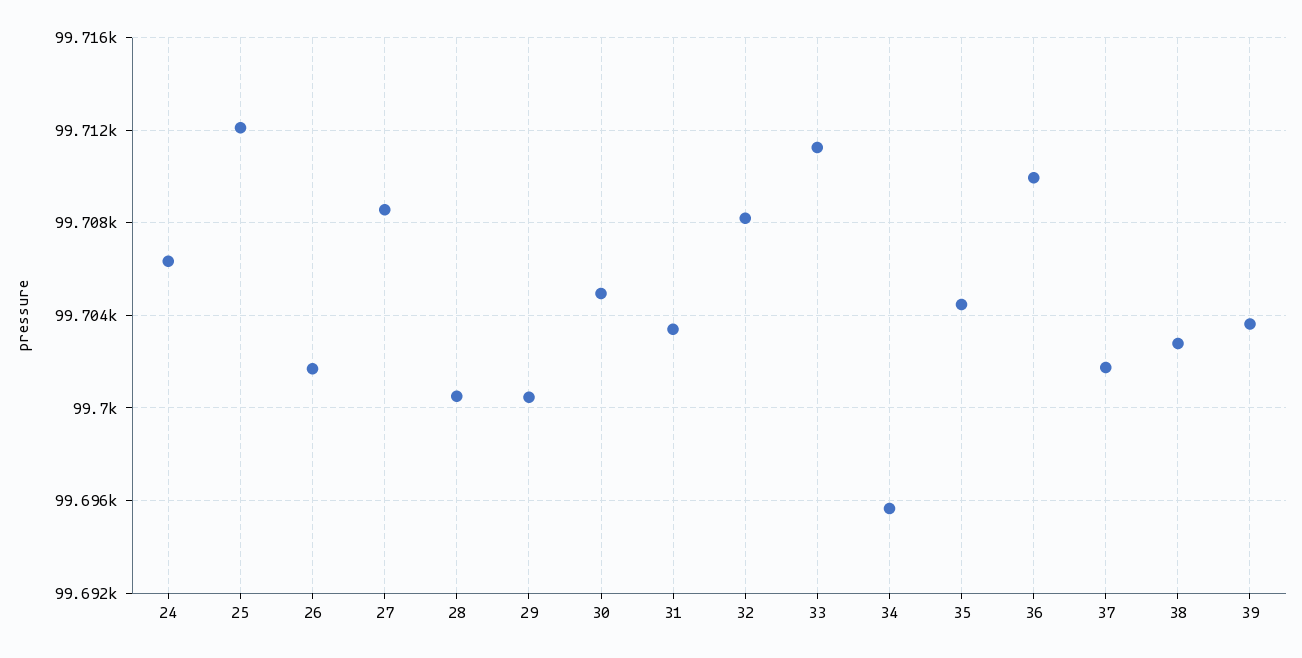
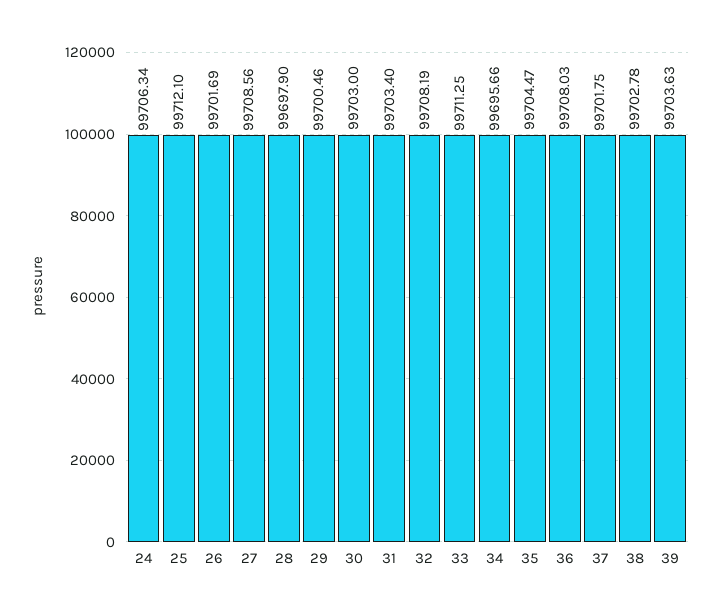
  {
    "24": 99706.34,
    "25": 99712.1,
    "26": 99701.69,
    "27": 99708.56,
-   "28": 99700.5,
+   "28": 99697.9,
    "29": 99700.46,
-   "30": 99705,
+   "30": 99703,
    "31": 99703.4,
    "32": 99708.19,
    "33": 99711.25,
    "34": 99695.66,
    "35": 99704.47,
-   "36": 99710,
+   "36": 99708.03,
    "37": 99701.75,
    "38": 99702.78,
    "39": 99703.63
  }

